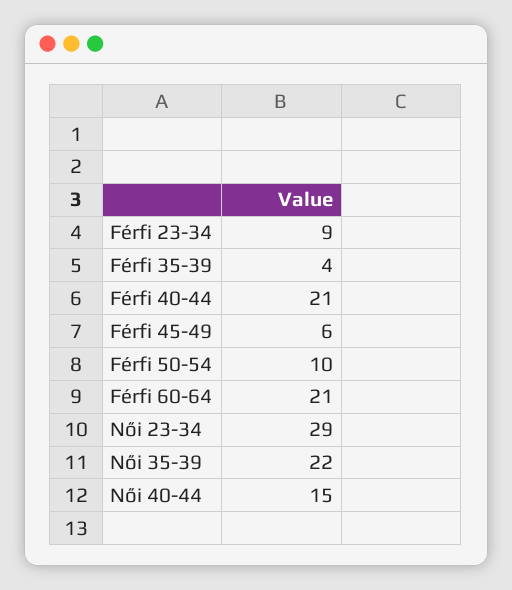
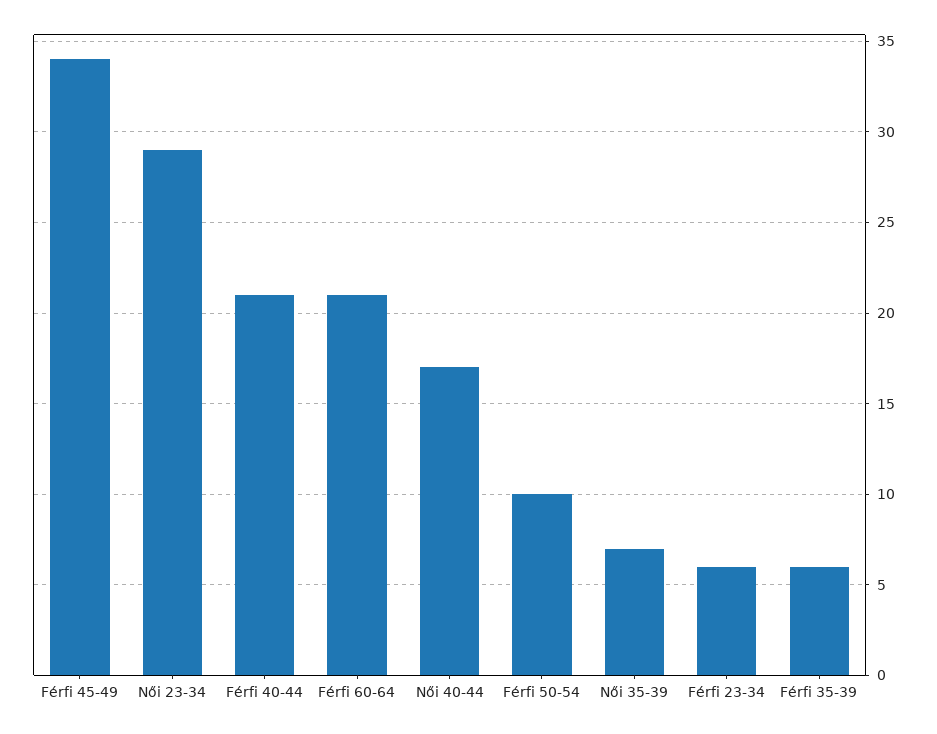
  {
-   "Férfi 23-34": 9,
+   "Férfi 23-34": 6,
-   "Férfi 35-39": 4,
+   "Férfi 35-39": 6,
    "Férfi 40-44": 21,
-   "Férfi 45-49": 6,
+   "Férfi 45-49": 34,
    "Férfi 50-54": 10,
    "Férfi 60-64": 21,
    "Női 23-34": 29,
-   "Női 35-39": 22,
+   "Női 35-39": 7,
-   "Női 40-44": 15
+   "Női 40-44": 17
  }

